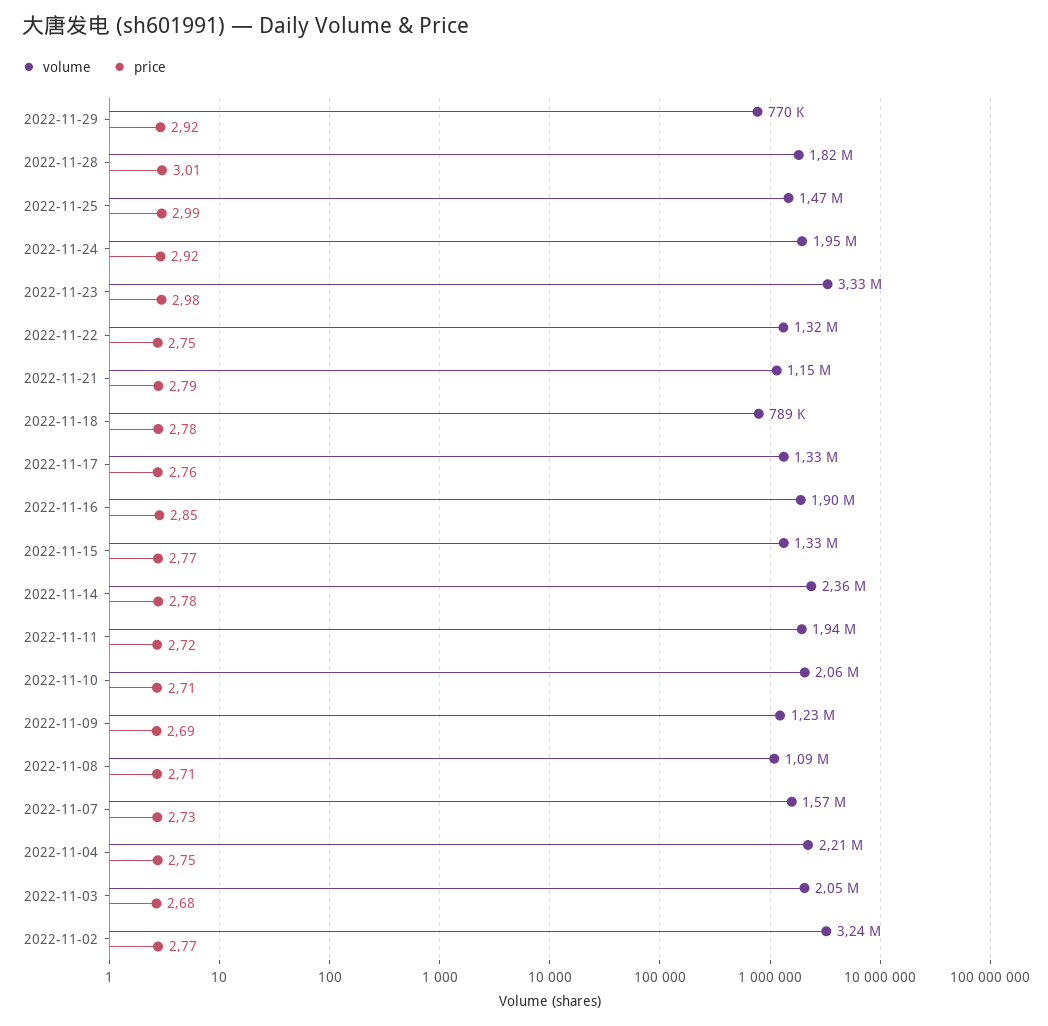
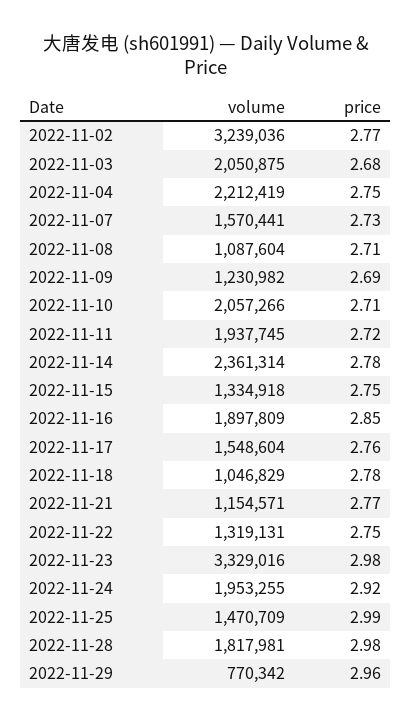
  {
    "volume": {
      "2022-11-29": 770342,
      "2022-11-28": 1817981,
      "2022-11-25": 1470709,
      "2022-11-24": 1953255,
      "2022-11-23": 3329016,
      "2022-11-22": 1319131,
      "2022-11-21": 1154571,
-     "2022-11-18": 789000,
+     "2022-11-18": 1046829,
-     "2022-11-17": 1330000,
+     "2022-11-17": 1548604,
      "2022-11-16": 1897809,
      "2022-11-15": 1334918,
      "2022-11-14": 2361314,
      "2022-11-11": 1937745,
      "2022-11-10": 2057266,
      "2022-11-09": 1230982,
      "2022-11-08": 1087604,
      "2022-11-07": 1570441,
      "2022-11-04": 2212419,
      "2022-11-03": 2050875,
      "2022-11-02": 3239036
    },
    "price": {
-     "2022-11-29": 2.92,
+     "2022-11-29": 2.96,
-     "2022-11-28": 3.01,
+     "2022-11-28": 2.98,
      "2022-11-25": 2.99,
      "2022-11-24": 2.92,
      "2022-11-23": 2.98,
      "2022-11-22": 2.75,
-     "2022-11-21": 2.79,
+     "2022-11-21": 2.77,
      "2022-11-18": 2.78,
      "2022-11-17": 2.76,
      "2022-11-16": 2.85,
-     "2022-11-15": 2.77,
+     "2022-11-15": 2.75,
      "2022-11-14": 2.78,
      "2022-11-11": 2.72,
      "2022-11-10": 2.71,
      "2022-11-09": 2.69,
      "2022-11-08": 2.71,
      "2022-11-07": 2.73,
      "2022-11-04": 2.75,
      "2022-11-03": 2.68,
      "2022-11-02": 2.77
    }
  }

